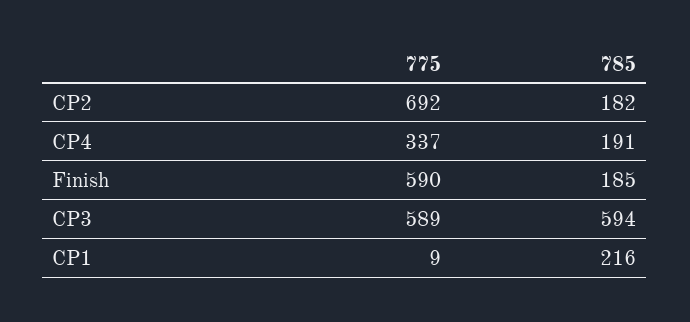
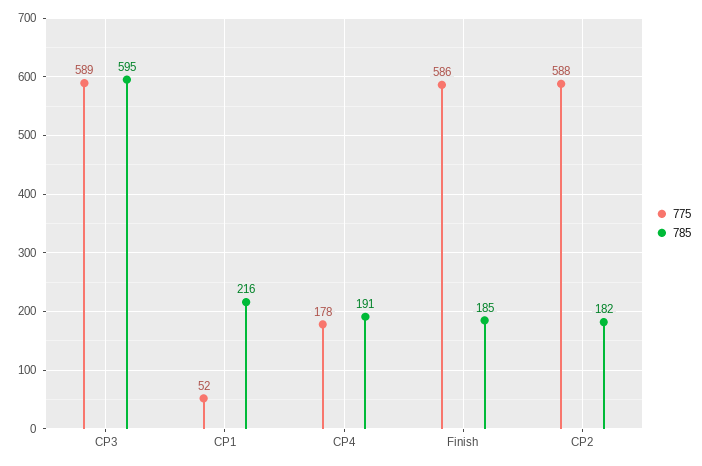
  {
    "775": {
-     "CP2": 692,
+     "CP2": 588,
-     "CP4": 337,
+     "CP4": 178,
-     "Finish": 590,
+     "Finish": 586,
      "CP3": 589,
-     "CP1": 9
+     "CP1": 52
    },
    "785": {
      "CP2": 182,
      "CP4": 191,
      "Finish": 185,
-     "CP3": 594,
+     "CP3": 595,
      "CP1": 216
    }
  }

